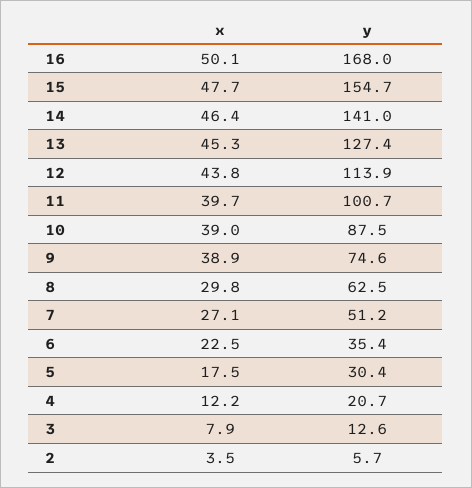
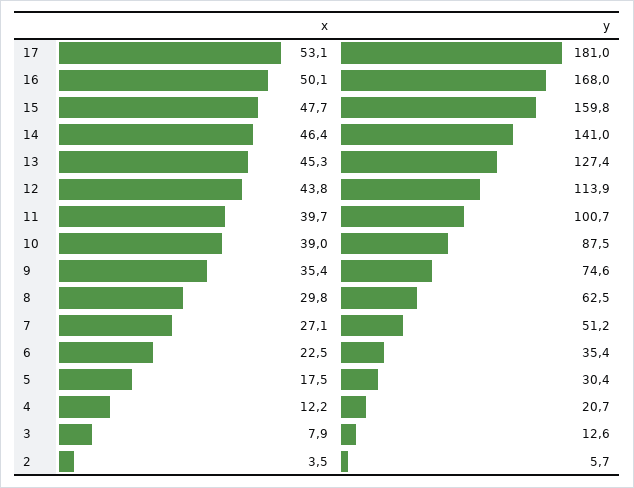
  {
    "x": {
      "16": 50.1,
      "15": 47.7,
      "14": 46.4,
      "13": 45.3,
      "12": 43.8,
      "11": 39.7,
      "10": 39,
-     "9": 38.9,
+     "9": 35.4,
      "8": 29.8,
      "7": 27.1,
      "6": 22.5,
      "5": 17.5,
      "4": 12.2,
      "3": 7.9,
-     "2": 3.5
+     "2": 3.5,
+     "17": 53.1
    },
    "y": {
      "16": 168,
-     "15": 154.7,
+     "15": 159.8,
      "14": 141,
      "13": 127.4,
      "12": 113.9,
      "11": 100.7,
      "10": 87.5,
      "9": 74.6,
      "8": 62.5,
      "7": 51.2,
      "6": 35.4,
      "5": 30.4,
      "4": 20.7,
      "3": 12.6,
-     "2": 5.7
+     "2": 5.7,
+     "17": 181
    }
  }

